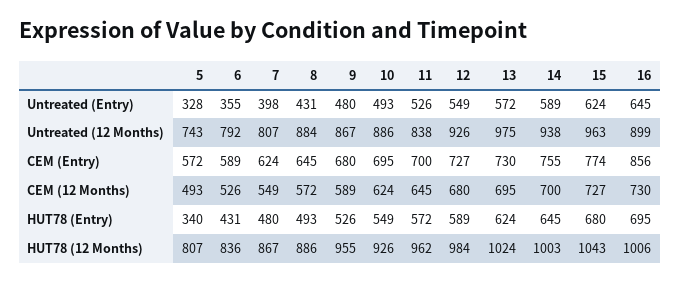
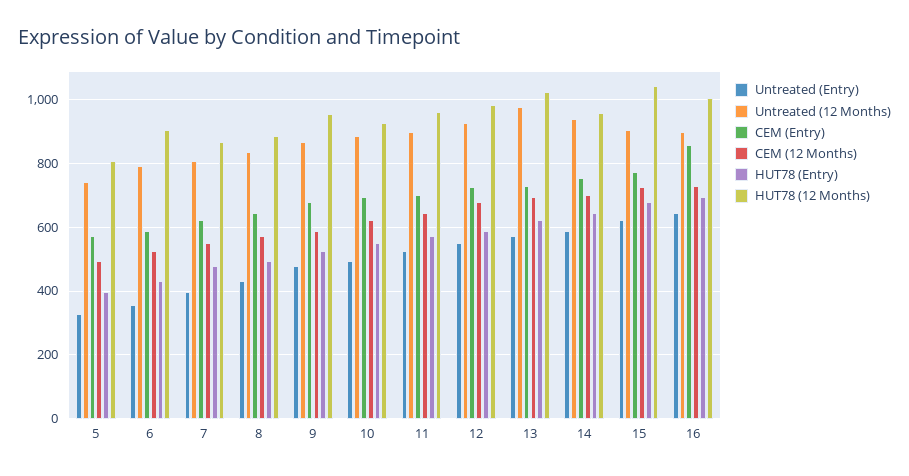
  {
    "Untreated (Entry)": {
      "5": 328,
      "6": 355,
      "7": 398,
      "8": 431,
      "9": 480,
      "10": 493,
      "11": 526,
      "12": 549,
      "13": 572,
      "14": 589,
      "15": 624,
      "16": 645
    },
    "Untreated (12 Months)": {
      "5": 743,
      "6": 792,
      "7": 807,
-     "8": 884,
+     "8": 840,
      "9": 867,
      "10": 886,
-     "11": 838,
+     "11": 900,
      "12": 926,
      "13": 975,
      "14": 938,
-     "15": 963,
+     "15": 900,
      "16": 899
    },
    "CEM (Entry)": {
      "5": 572,
      "6": 589,
      "7": 624,
      "8": 645,
      "9": 680,
      "10": 695,
      "11": 700,
      "12": 727,
      "13": 730,
      "14": 755,
      "15": 774,
      "16": 856
    },
    "CEM (12 Months)": {
      "5": 493,
      "6": 526,
      "7": 549,
      "8": 572,
      "9": 589,
      "10": 624,
      "11": 645,
      "12": 680,
      "13": 695,
      "14": 700,
      "15": 727,
      "16": 730
    },
    "HUT78 (Entry)": {
-     "5": 340,
+     "5": 400,
      "6": 431,
      "7": 480,
      "8": 493,
      "9": 526,
      "10": 549,
      "11": 572,
      "12": 589,
      "13": 624,
      "14": 645,
      "15": 680,
      "16": 695
    },
    "HUT78 (12 Months)": {
      "5": 807,
-     "6": 836,
+     "6": 900,
      "7": 867,
      "8": 886,
      "9": 955,
      "10": 926,
      "11": 962,
      "12": 984,
      "13": 1024,
-     "14": 1003,
+     "14": 960,
      "15": 1043,
      "16": 1006
    }
  }

